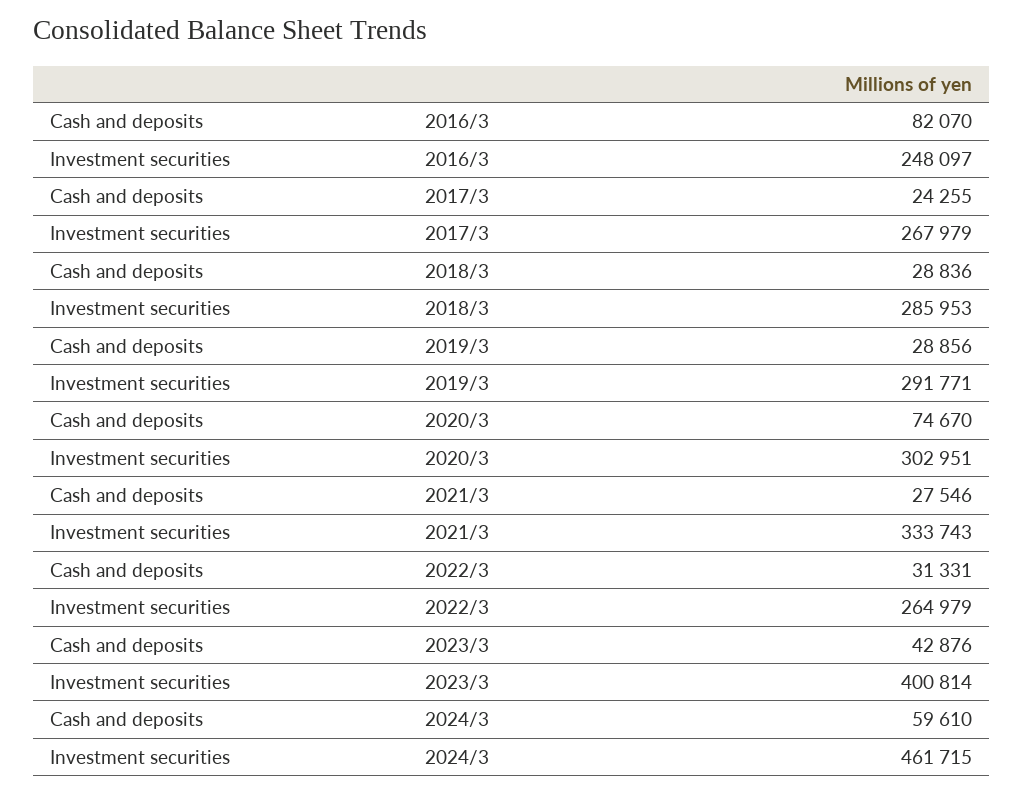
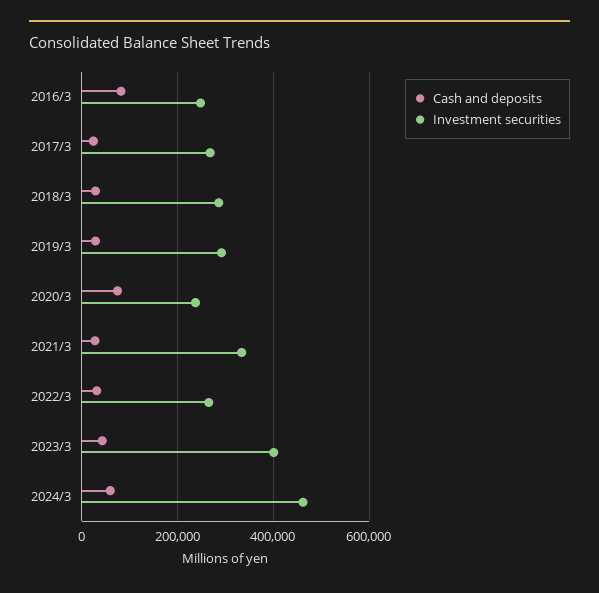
  {
    "Cash and deposits": {
      "2016/3": 82070,
      "2017/3": 24255,
      "2018/3": 28836,
      "2019/3": 28856,
      "2020/3": 74670,
      "2021/3": 27546,
      "2022/3": 31331,
      "2023/3": 42876,
      "2024/3": 59610
    },
    "Investment securities": {
      "2016/3": 248097,
      "2017/3": 267979,
      "2018/3": 285953,
      "2019/3": 291771,
-     "2020/3": 302951,
+     "2020/3": 240000,
      "2021/3": 333743,
      "2022/3": 264979,
      "2023/3": 400814,
      "2024/3": 461715
    }
  }

